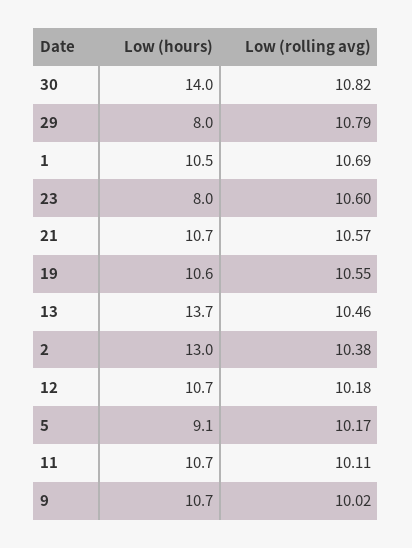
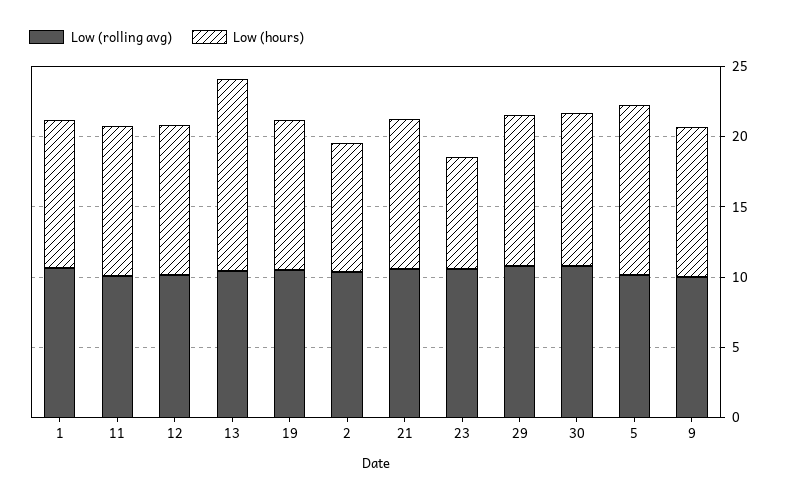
  {
    "Low (hours)": {
-     "30": 14,
+     "30": 11,
-     "29": 8,
+     "29": 11,
      "1": 10.5,
      "23": 8,
      "21": 10.7,
      "19": 10.6,
      "13": 13.7,
-     "2": 13,
+     "2": 9,
      "12": 10.7,
-     "5": 9.1,
+     "5": 12,
      "11": 10.7,
      "9": 10.7
    },
    "Low (rolling avg)": {
      "30": 10.82,
      "29": 10.79,
      "1": 10.69,
      "23": 10.6,
      "21": 10.57,
      "19": 10.55,
      "13": 10.46,
      "2": 10.38,
      "12": 10.18,
      "5": 10.17,
      "11": 10.11,
      "9": 10.02
    }
  }

